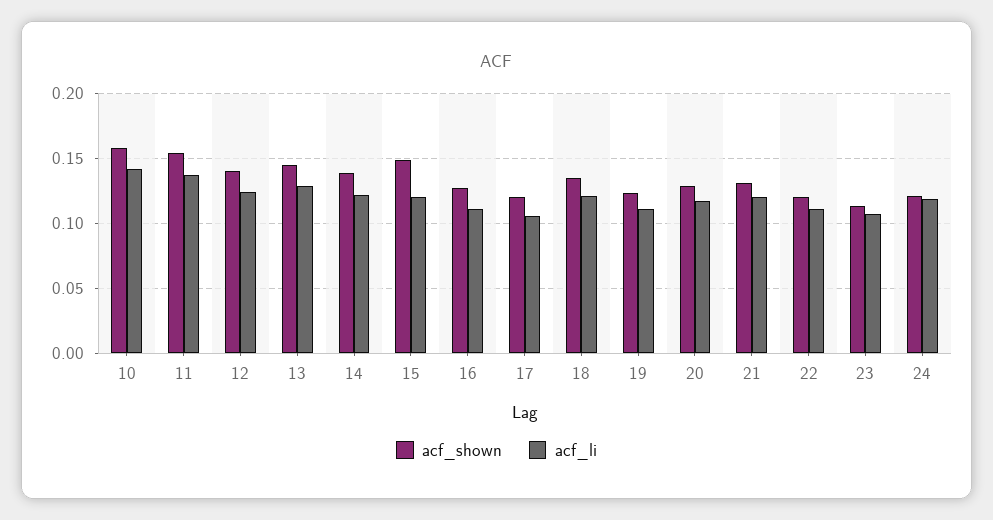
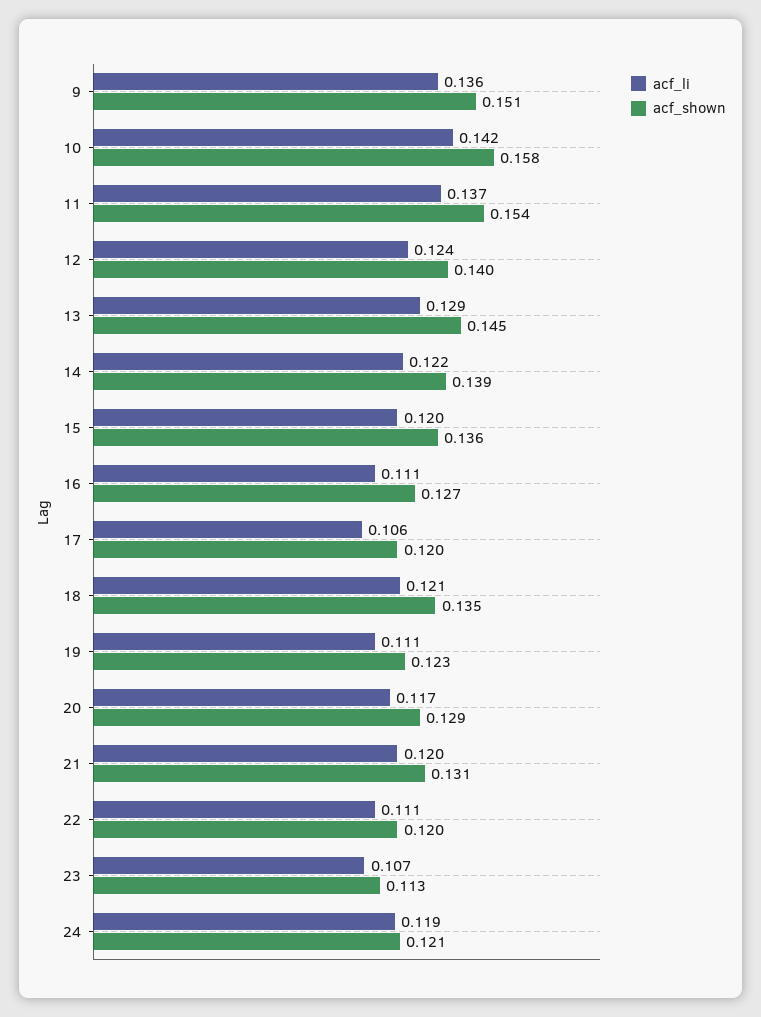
  {
    "acf_shown": {
      "10": 0.158,
      "11": 0.154,
      "12": 0.14,
      "13": 0.145,
      "14": 0.139,
-     "15": 0.15,
+     "15": 0.136,
      "16": 0.127,
      "17": 0.12,
      "18": 0.135,
      "19": 0.123,
      "20": 0.129,
      "21": 0.131,
      "22": 0.12,
      "23": 0.113,
-     "24": 0.121
+     "24": 0.121,
+     "9": 0.151
    },
    "acf_li": {
      "10": 0.142,
      "11": 0.137,
      "12": 0.124,
      "13": 0.129,
      "14": 0.122,
      "15": 0.12,
      "16": 0.111,
      "17": 0.106,
      "18": 0.121,
      "19": 0.111,
      "20": 0.117,
      "21": 0.12,
      "22": 0.111,
      "23": 0.107,
-     "24": 0.119
+     "24": 0.119,
+     "9": 0.136
    }
  }

